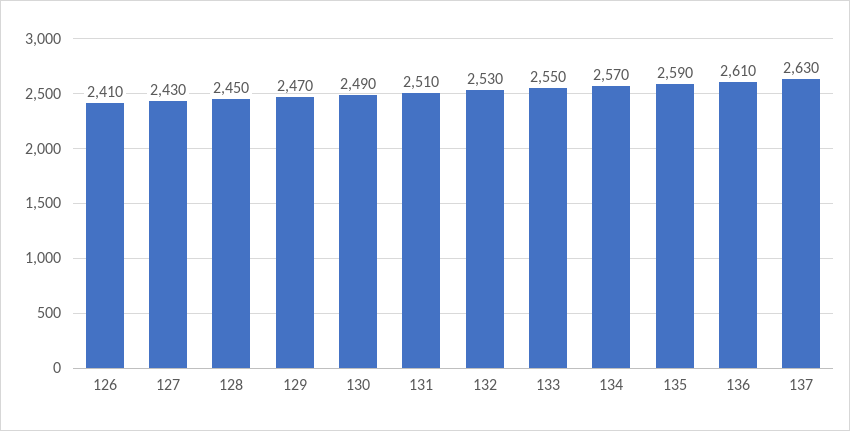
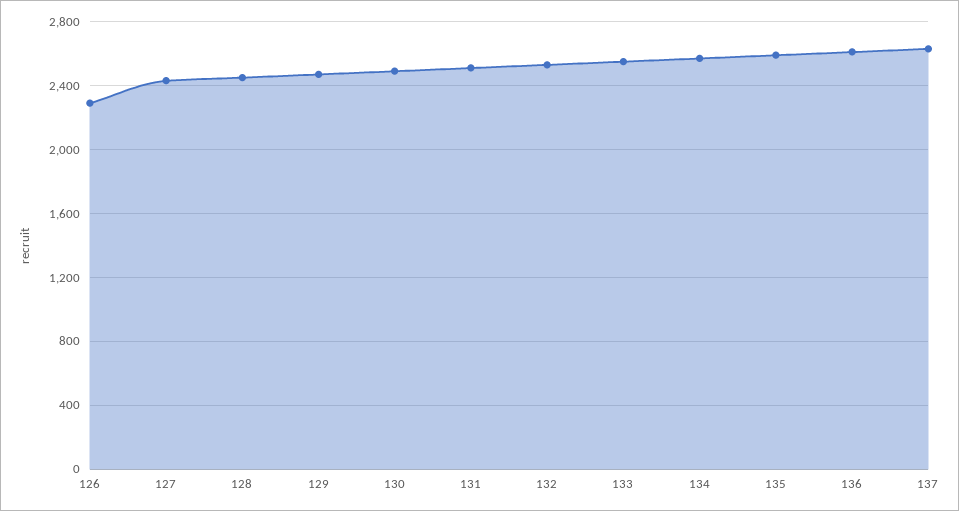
  {
-   "126": 2410,
+   "126": 2300,
    "127": 2430,
    "128": 2450,
    "129": 2470,
    "130": 2490,
    "131": 2510,
    "132": 2530,
    "133": 2550,
    "134": 2570,
    "135": 2590,
    "136": 2610,
    "137": 2630
  }

